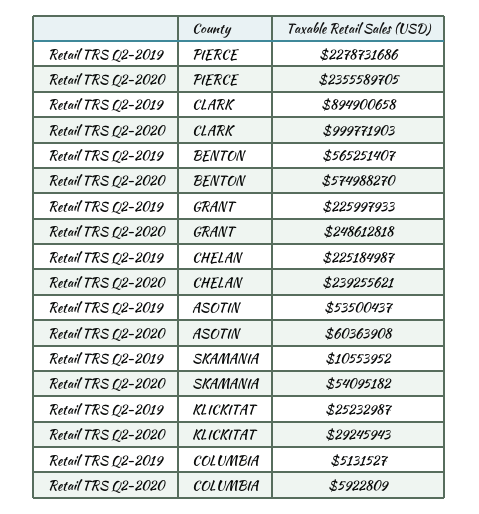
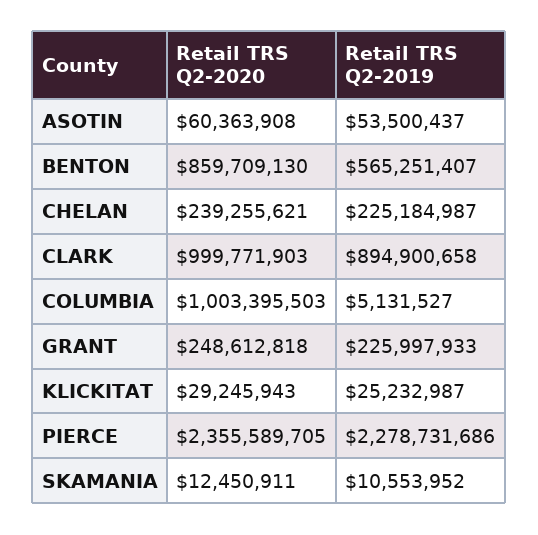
  {
    "Retail TRS Q2-2019": {
      "PIERCE": 2278731686,
      "CLARK": 894900658,
      "BENTON": 565251407,
      "GRANT": 225997933,
      "CHELAN": 225184987,
      "ASOTIN": 53500437,
      "SKAMANIA": 10553952,
      "KLICKITAT": 25232987,
      "COLUMBIA": 5131527
    },
    "Retail TRS Q2-2020": {
      "PIERCE": 2355589705,
      "CLARK": 999771903,
-     "BENTON": 574988270,
+     "BENTON": 859709130,
      "GRANT": 248612818,
      "CHELAN": 239255621,
      "ASOTIN": 60363908,
-     "SKAMANIA": 54095182,
+     "SKAMANIA": 12450911,
      "KLICKITAT": 29245943,
-     "COLUMBIA": 5922809
+     "COLUMBIA": 1003395503
    }
  }

